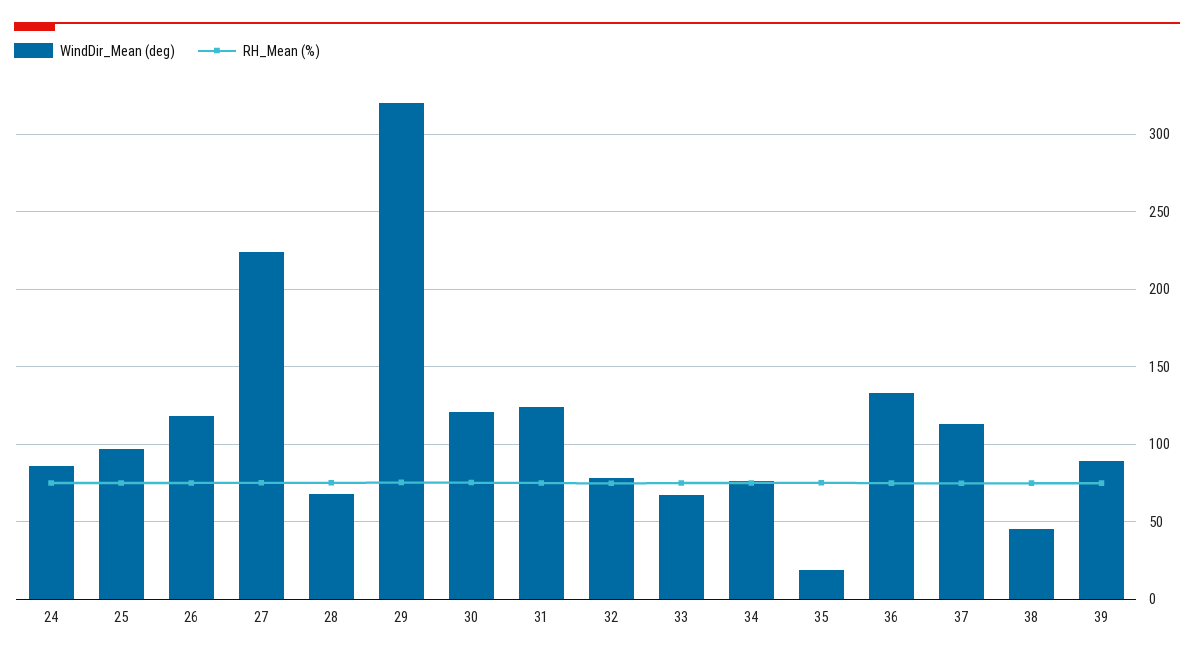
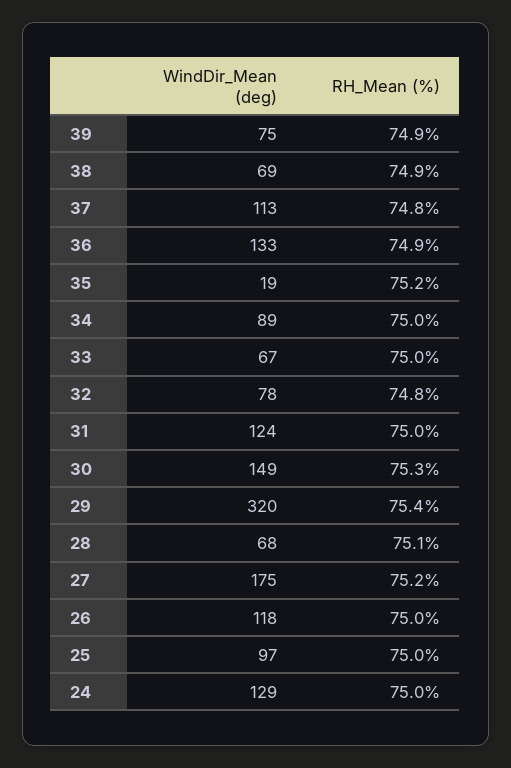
  {
    "WindDir_Mean (deg)": {
-     "24": 85,
+     "24": 129,
      "25": 97,
      "26": 118,
-     "27": 225,
+     "27": 175,
      "28": 68,
      "29": 320,
-     "30": 120,
+     "30": 149,
      "31": 124,
      "32": 78,
      "33": 67,
-     "34": 75,
+     "34": 89,
      "35": 19,
      "36": 133,
      "37": 113,
-     "38": 45,
+     "38": 69,
-     "39": 90
+     "39": 75
    },
    "RH_Mean (%)": {
      "24": 75,
      "25": 75,
      "26": 75,
      "27": 75.2,
      "28": 75.1,
      "29": 75.4,
      "30": 75.3,
      "31": 75,
      "32": 74.8,
      "33": 75,
      "34": 75,
      "35": 75.2,
      "36": 74.9,
      "37": 74.8,
      "38": 74.9,
      "39": 74.9
    }
  }

